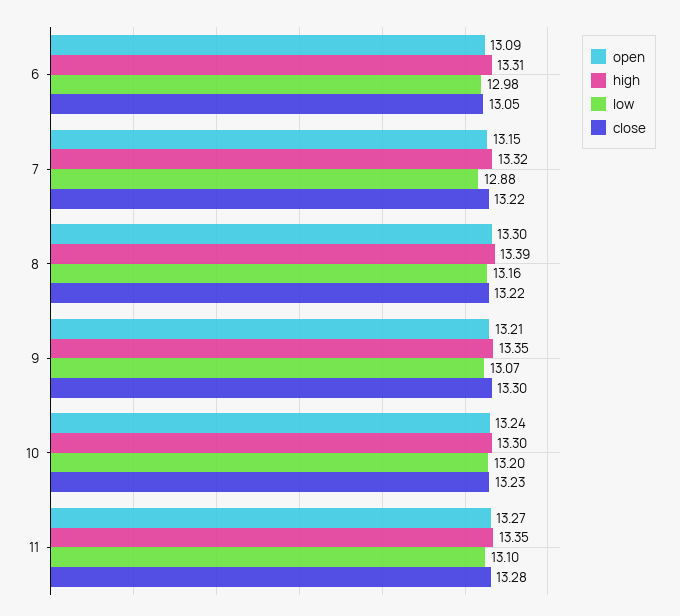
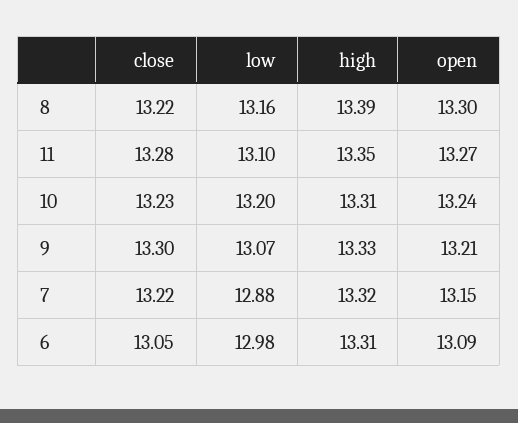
  {
    "open": {
      "6": 13.09,
      "7": 13.15,
      "8": 13.3,
      "9": 13.21,
      "10": 13.24,
      "11": 13.27
    },
    "high": {
      "6": 13.31,
      "7": 13.32,
      "8": 13.39,
-     "9": 13.35,
+     "9": 13.33,
-     "10": 13.3,
+     "10": 13.31,
      "11": 13.35
    },
    "low": {
      "6": 12.98,
      "7": 12.88,
      "8": 13.16,
      "9": 13.07,
      "10": 13.2,
      "11": 13.1
    },
    "close": {
      "6": 13.05,
      "7": 13.22,
      "8": 13.22,
      "9": 13.3,
      "10": 13.23,
      "11": 13.28
    }
  }

